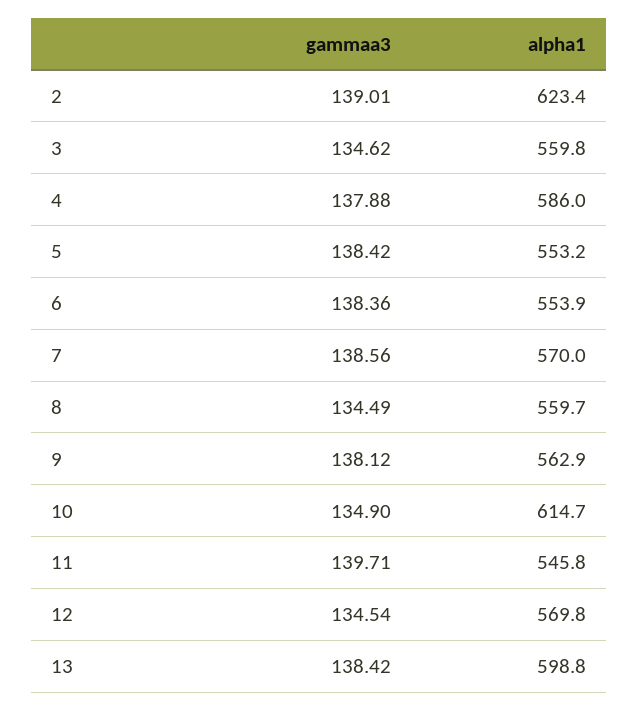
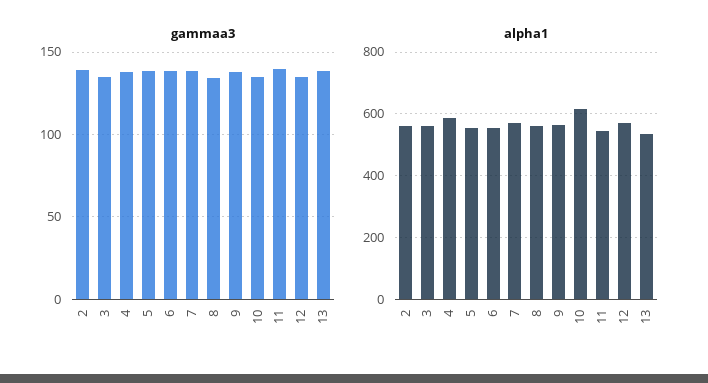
  {
    "gammaa3": {
      "2": 139.01,
      "3": 134.62,
      "4": 137.88,
      "5": 138.42,
      "6": 138.36,
      "7": 138.56,
      "8": 134.49,
      "9": 138.12,
      "10": 134.9,
      "11": 139.71,
      "12": 134.54,
      "13": 138.42
    },
    "alpha1": {
-     "2": 623.4,
+     "2": 560,
      "3": 559.8,
      "4": 586,
      "5": 553.2,
      "6": 553.9,
      "7": 570,
      "8": 559.7,
      "9": 562.9,
      "10": 614.7,
      "11": 545.8,
      "12": 569.8,
-     "13": 598.8
+     "13": 540
    }
  }

